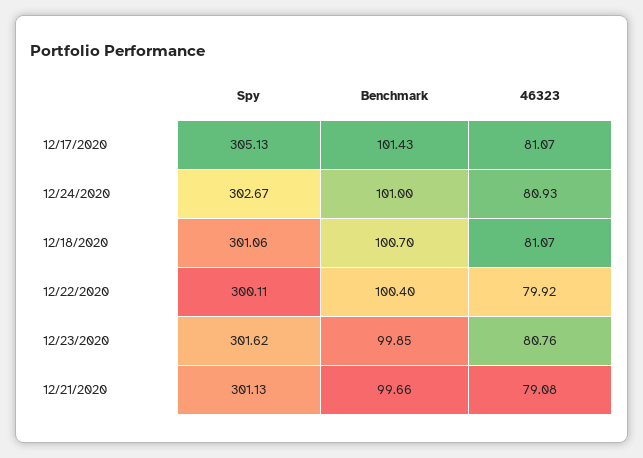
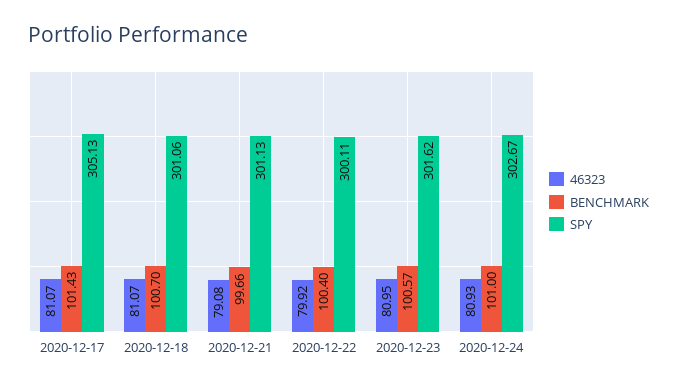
  {
    "Spy": {
      "12/17/2020": 305.13,
      "12/24/2020": 302.67,
      "12/18/2020": 301.06,
      "12/22/2020": 300.11,
      "12/23/2020": 301.62,
      "12/21/2020": 301.13
    },
    "Benchmark": {
      "12/17/2020": 101.43,
      "12/24/2020": 101,
      "12/18/2020": 100.7,
      "12/22/2020": 100.4,
-     "12/23/2020": 99.85,
+     "12/23/2020": 100.57,
      "12/21/2020": 99.66
    },
    "46323": {
      "12/17/2020": 81.07,
      "12/24/2020": 80.93,
      "12/18/2020": 81.07,
      "12/22/2020": 79.92,
-     "12/23/2020": 80.76,
+     "12/23/2020": 80.95,
      "12/21/2020": 79.08
    }
  }

